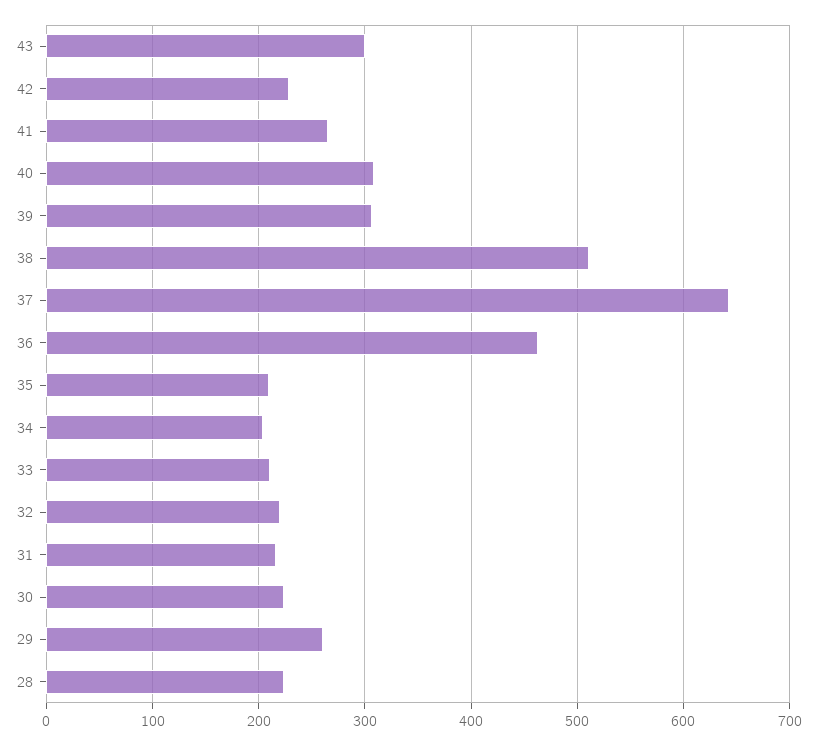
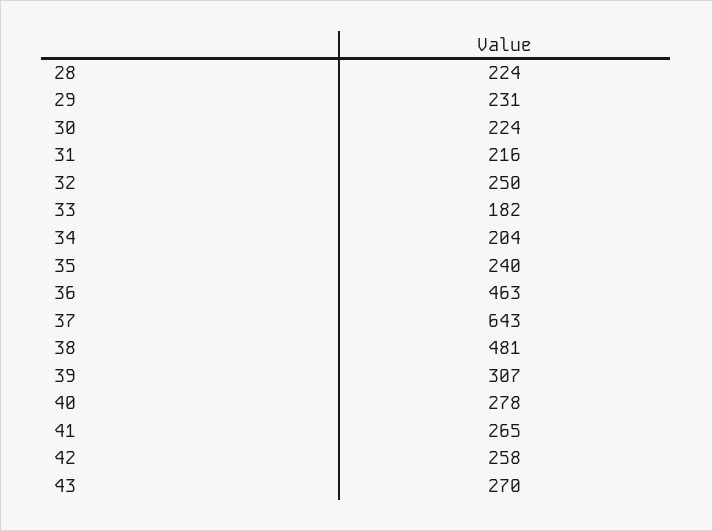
  {
-   "43": 300,
+   "43": 270,
-   "42": 230,
+   "42": 258,
    "41": 265,
-   "40": 310,
+   "40": 278,
    "39": 307,
-   "38": 510,
+   "38": 481,
    "37": 643,
    "36": 463,
-   "35": 210,
+   "35": 240,
    "34": 204,
-   "33": 210,
+   "33": 182,
-   "32": 220,
+   "32": 250,
    "31": 216,
    "30": 224,
-   "29": 260,
+   "29": 231,
    "28": 224
  }

